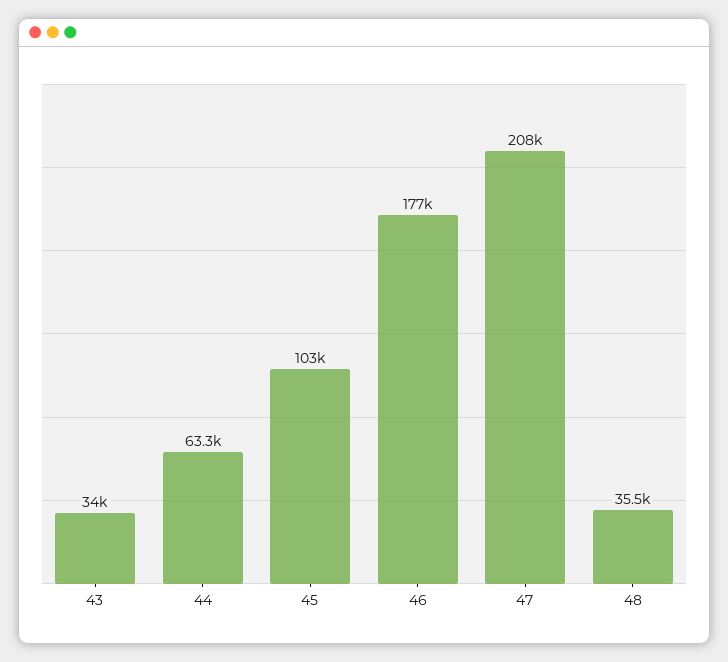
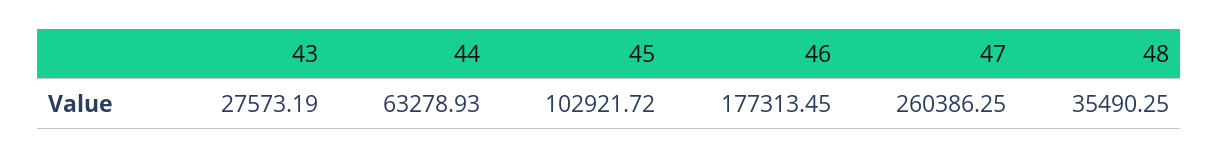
  {
-   "43": 34000,
+   "43": 27573.19,
    "44": 63278.93,
    "45": 102921.72,
    "46": 177313.45,
-   "47": 208000,
+   "47": 260386.25,
    "48": 35490.25
  }

